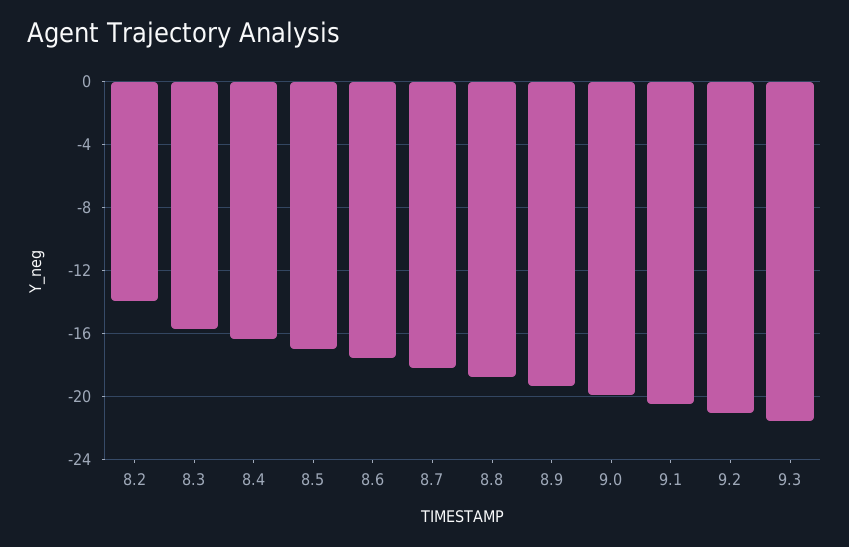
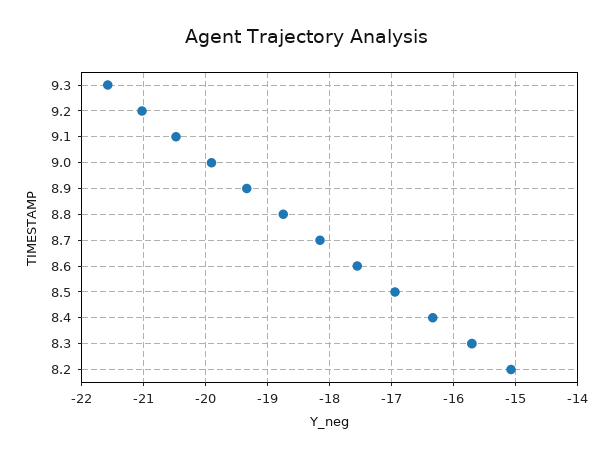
  {
-   "8.2": -14,
+   "8.2": -15.1,
    "8.3": -15.7,
    "8.4": -16.3,
    "8.5": -17,
    "8.6": -17.6,
    "8.7": -18.2,
    "8.8": -18.8,
    "8.9": -19.3,
    "9.0": -19.9,
    "9.1": -20.5,
    "9.2": -21,
    "9.3": -21.6
  }

